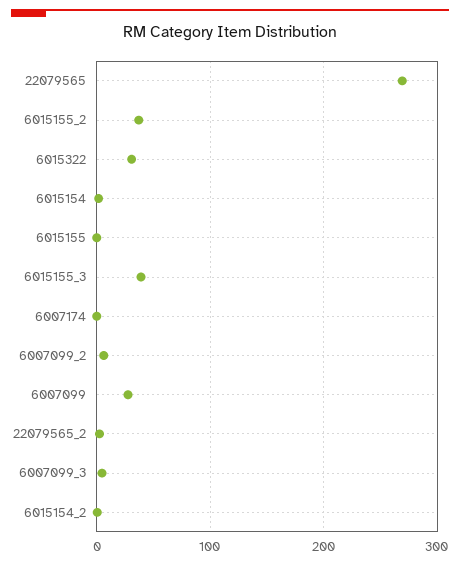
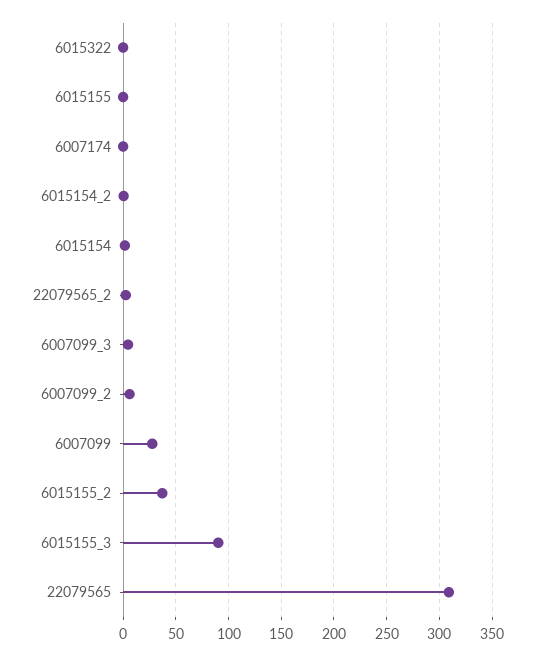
  {
-   "22079565": 270,
+   "22079565": 310,
    "6015155_2": 40,
-   "6015322": 30,
+   "6015322": 0,
    "6015154": 0,
    "6015155": 0,
-   "6015155_3": 40,
+   "6015155_3": 90,
    "6007174": 0,
    "6007099_2": 10,
    "6007099": 30,
    "22079565_2": 0,
    "6007099_3": 0,
    "6015154_2": 0
  }

